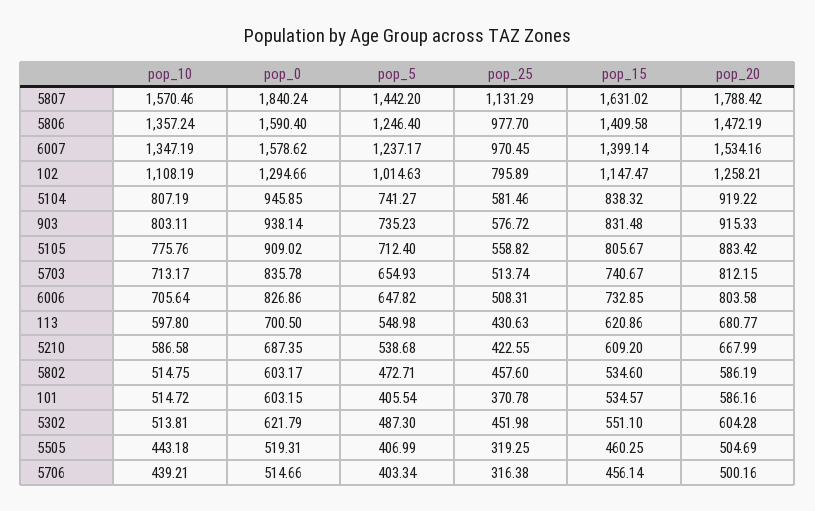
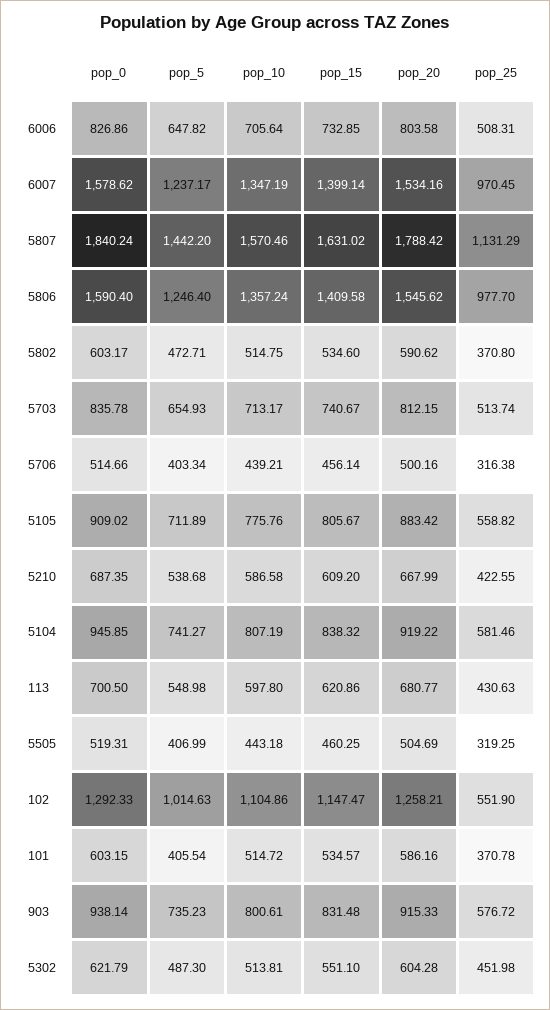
  {
    "pop_10": {
      "5807": 1570.46,
      "5806": 1357.24,
      "6007": 1347.19,
-     "102": 1108.19,
+     "102": 1104.86,
      "5104": 807.19,
-     "903": 803.11,
+     "903": 800.61,
      "5105": 775.76,
      "5703": 713.17,
      "6006": 705.64,
      "113": 597.8,
      "5210": 586.58,
      "5802": 514.75,
      "101": 514.72,
      "5302": 513.81,
      "5505": 443.18,
      "5706": 439.21
    },
    "pop_0": {
      "5807": 1840.24,
      "5806": 1590.4,
      "6007": 1578.62,
-     "102": 1294.66,
+     "102": 1292.33,
      "5104": 945.85,
      "903": 938.14,
      "5105": 909.02,
      "5703": 835.78,
      "6006": 826.86,
      "113": 700.5,
      "5210": 687.35,
      "5802": 603.17,
      "101": 603.15,
      "5302": 621.79,
      "5505": 519.31,
      "5706": 514.66
    },
    "pop_5": {
      "5807": 1442.2,
      "5806": 1246.4,
      "6007": 1237.17,
      "102": 1014.63,
      "5104": 741.27,
      "903": 735.23,
-     "5105": 712.4,
+     "5105": 711.89,
      "5703": 654.93,
      "6006": 647.82,
      "113": 548.98,
      "5210": 538.68,
      "5802": 472.71,
      "101": 405.54,
      "5302": 487.3,
      "5505": 406.99,
      "5706": 403.34
    },
    "pop_25": {
      "5807": 1131.29,
      "5806": 977.7,
      "6007": 970.45,
-     "102": 795.89,
+     "102": 551.9,
      "5104": 581.46,
      "903": 576.72,
      "5105": 558.82,
      "5703": 513.74,
      "6006": 508.31,
      "113": 430.63,
      "5210": 422.55,
-     "5802": 457.6,
+     "5802": 370.8,
      "101": 370.78,
      "5302": 451.98,
      "5505": 319.25,
      "5706": 316.38
    },
    "pop_15": {
      "5807": 1631.02,
      "5806": 1409.58,
      "6007": 1399.14,
      "102": 1147.47,
      "5104": 838.32,
      "903": 831.48,
      "5105": 805.67,
      "5703": 740.67,
      "6006": 732.85,
      "113": 620.86,
      "5210": 609.2,
      "5802": 534.6,
      "101": 534.57,
      "5302": 551.1,
      "5505": 460.25,
      "5706": 456.14
    },
    "pop_20": {
      "5807": 1788.42,
-     "5806": 1472.19,
+     "5806": 1545.62,
      "6007": 1534.16,
      "102": 1258.21,
      "5104": 919.22,
      "903": 915.33,
      "5105": 883.42,
      "5703": 812.15,
      "6006": 803.58,
      "113": 680.77,
      "5210": 667.99,
-     "5802": 586.19,
+     "5802": 590.62,
      "101": 586.16,
      "5302": 604.28,
      "5505": 504.69,
      "5706": 500.16
    }
  }

